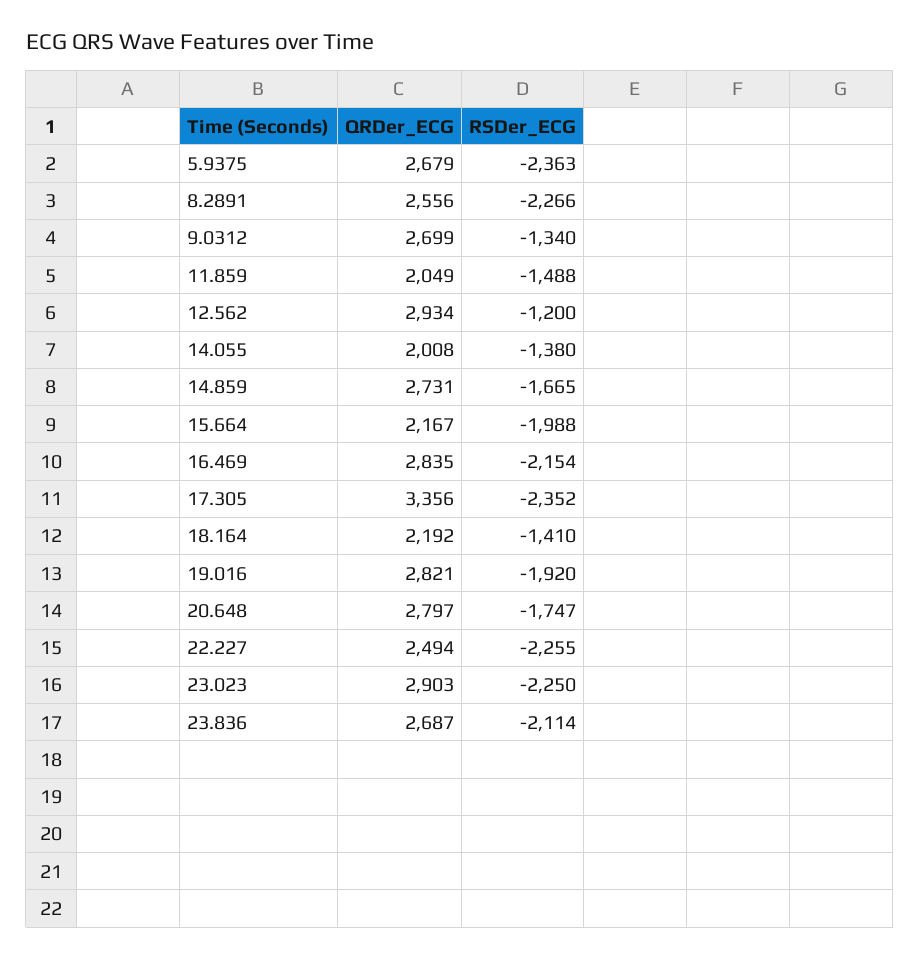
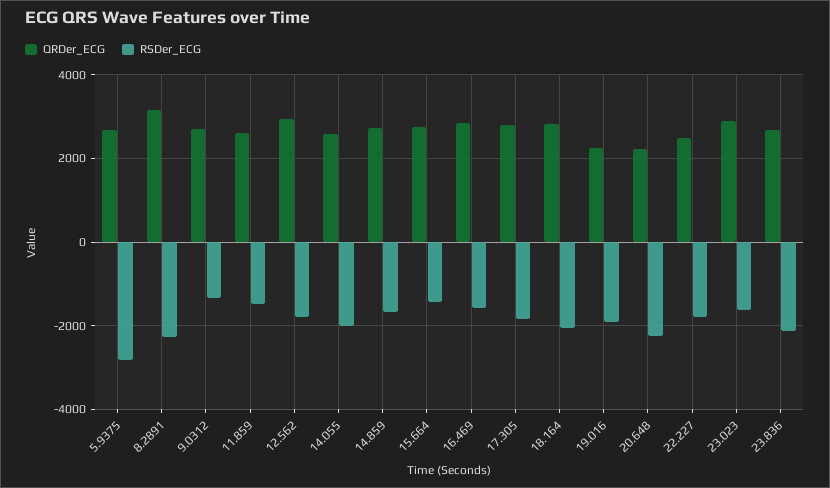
  {
    "QRDer_ECG": {
      "5.9375": 2679,
-     "8.2891": 2556,
+     "8.2891": 3200,
      "9.0312": 2699,
-     "11.859": 2049,
+     "11.859": 2600,
      "12.562": 2934,
-     "14.055": 2008,
+     "14.055": 2600,
      "14.859": 2731,
-     "15.664": 2167,
+     "15.664": 2800,
      "16.469": 2835,
-     "17.305": 3356,
+     "17.305": 2800,
-     "18.164": 2192,
+     "18.164": 2800,
-     "19.016": 2821,
+     "19.016": 2200,
-     "20.648": 2797,
+     "20.648": 2200,
      "22.227": 2494,
      "23.023": 2903,
      "23.836": 2687
    },
    "RSDer_ECG": {
-     "5.9375": -2363,
+     "5.9375": -2800,
      "8.2891": -2266,
      "9.0312": -1340,
      "11.859": -1488,
-     "12.562": -1200,
+     "12.562": -1800,
-     "14.055": -1380,
+     "14.055": -2000,
      "14.859": -1665,
-     "15.664": -1988,
+     "15.664": -1400,
-     "16.469": -2154,
+     "16.469": -1600,
-     "17.305": -2352,
+     "17.305": -1800,
-     "18.164": -1410,
+     "18.164": -2000,
      "19.016": -1920,
-     "20.648": -1747,
+     "20.648": -2200,
-     "22.227": -2255,
+     "22.227": -1800,
-     "23.023": -2250,
+     "23.023": -1600,
      "23.836": -2114
    }
  }

